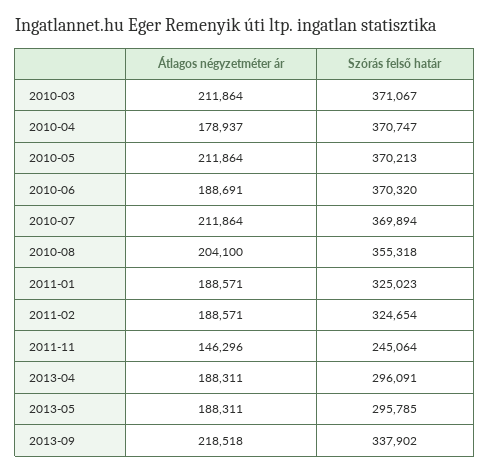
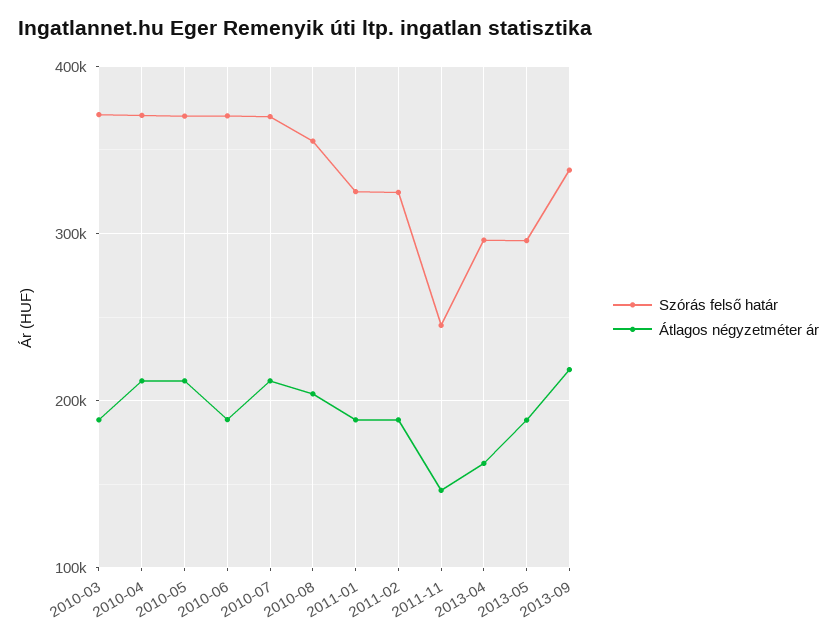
  {
    "Átlagos négyzetméter ár": {
-     "2010-03": 211864,
+     "2010-03": 190000,
-     "2010-04": 178937,
+     "2010-04": 210000,
      "2010-05": 211864,
      "2010-06": 188691,
      "2010-07": 211864,
      "2010-08": 204100,
      "2011-01": 188571,
      "2011-02": 188571,
      "2011-11": 146296,
-     "2013-04": 188311,
+     "2013-04": 160000,
      "2013-05": 188311,
      "2013-09": 218518
    },
    "Szórás felső határ": {
      "2010-03": 371067,
      "2010-04": 370747,
      "2010-05": 370213,
      "2010-06": 370320,
      "2010-07": 369894,
      "2010-08": 355318,
      "2011-01": 325023,
      "2011-02": 324654,
      "2011-11": 245064,
      "2013-04": 296091,
      "2013-05": 295785,
      "2013-09": 337902
    }
  }

